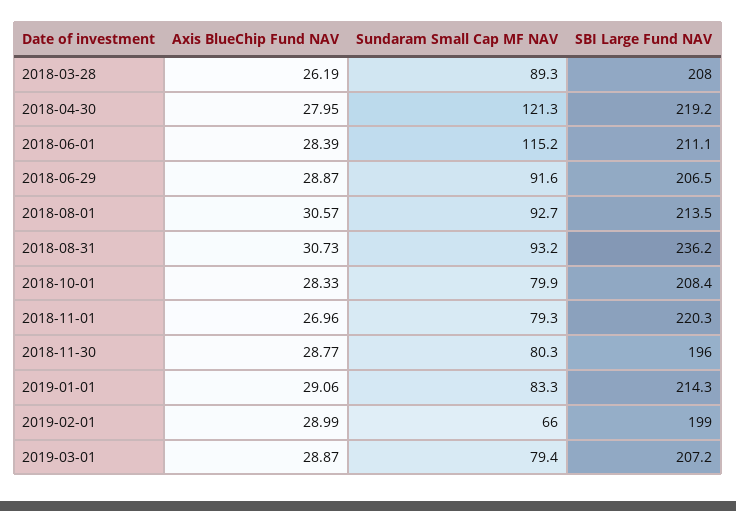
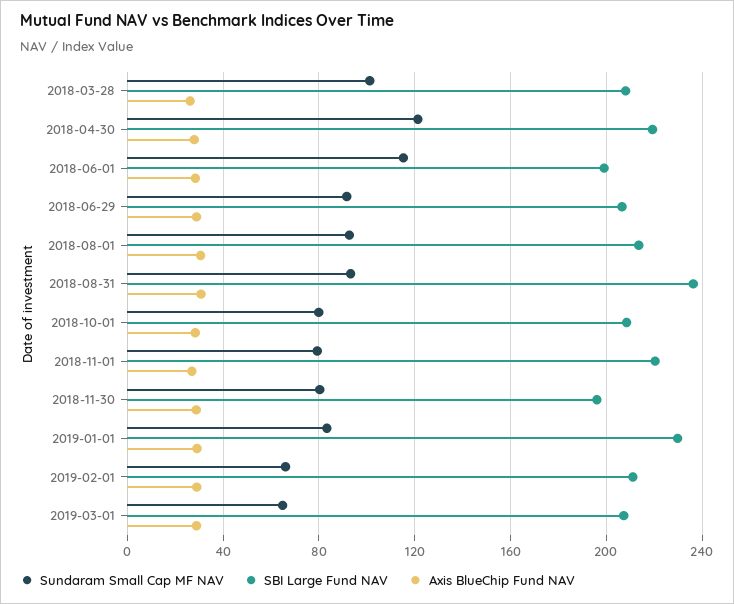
  {
    "Axis BlueChip Fund NAV": {
      "2018-03-28": 26.19,
      "2018-04-30": 27.95,
      "2018-06-01": 28.39,
      "2018-06-29": 28.87,
      "2018-08-01": 30.57,
      "2018-08-31": 30.73,
      "2018-10-01": 28.33,
      "2018-11-01": 26.96,
      "2018-11-30": 28.77,
      "2019-01-01": 29.06,
      "2019-02-01": 28.99,
      "2019-03-01": 28.87
    },
    "Sundaram Small Cap MF NAV": {
-     "2018-03-28": 89.3,
+     "2018-03-28": 100,
      "2018-04-30": 121.3,
      "2018-06-01": 115.2,
      "2018-06-29": 91.6,
      "2018-08-01": 92.7,
      "2018-08-31": 93.2,
      "2018-10-01": 79.9,
      "2018-11-01": 79.3,
      "2018-11-30": 80.3,
      "2019-01-01": 83.3,
      "2019-02-01": 66,
-     "2019-03-01": 79.4
+     "2019-03-01": 65
    },
    "SBI Large Fund NAV": {
      "2018-03-28": 208,
      "2018-04-30": 219.2,
-     "2018-06-01": 211.1,
+     "2018-06-01": 200,
      "2018-06-29": 206.5,
      "2018-08-01": 213.5,
      "2018-08-31": 236.2,
      "2018-10-01": 208.4,
      "2018-11-01": 220.3,
      "2018-11-30": 196,
-     "2019-01-01": 214.3,
+     "2019-01-01": 230,
-     "2019-02-01": 199,
+     "2019-02-01": 210,
      "2019-03-01": 207.2
    }
  }

